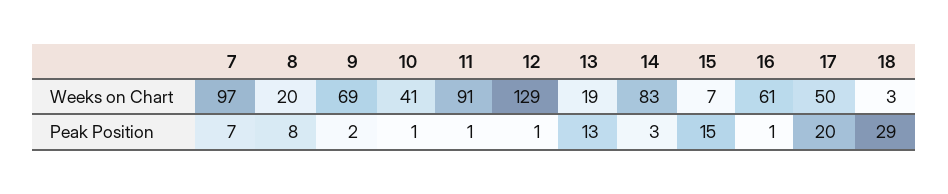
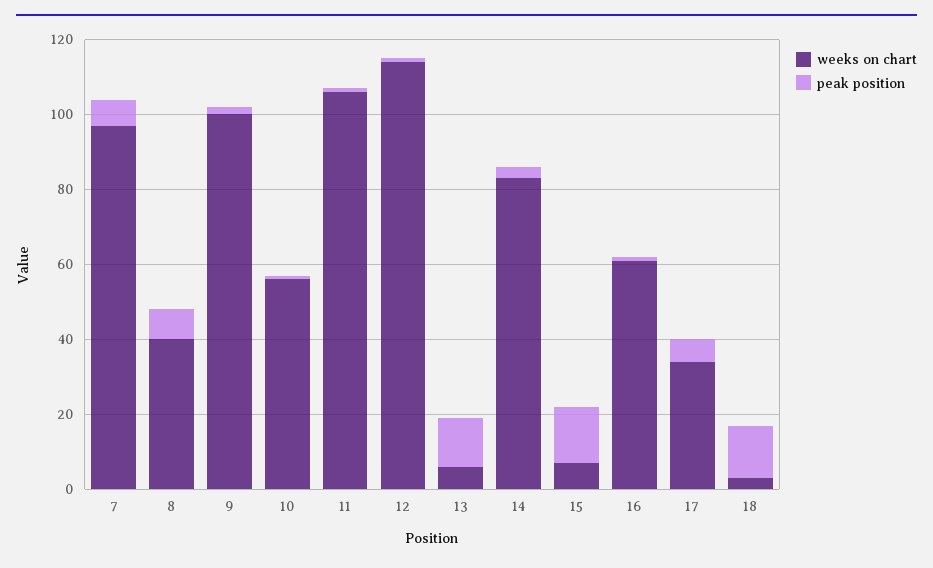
  {
    "Weeks on Chart": {
      "7": 97,
-     "8": 20,
+     "8": 40,
-     "9": 69,
+     "9": 100,
-     "10": 41,
+     "10": 55,
-     "11": 91,
+     "11": 105,
-     "12": 129,
+     "12": 115,
-     "13": 19,
+     "13": 5,
      "14": 83,
      "15": 7,
      "16": 61,
-     "17": 50,
+     "17": 35,
      "18": 3
    },
    "Peak Position": {
      "7": 7,
      "8": 8,
      "9": 2,
      "10": 1,
      "11": 1,
      "12": 1,
      "13": 13,
      "14": 3,
      "15": 15,
      "16": 1,
-     "17": 20,
+     "17": 5,
-     "18": 29
+     "18": 15
    }
  }

